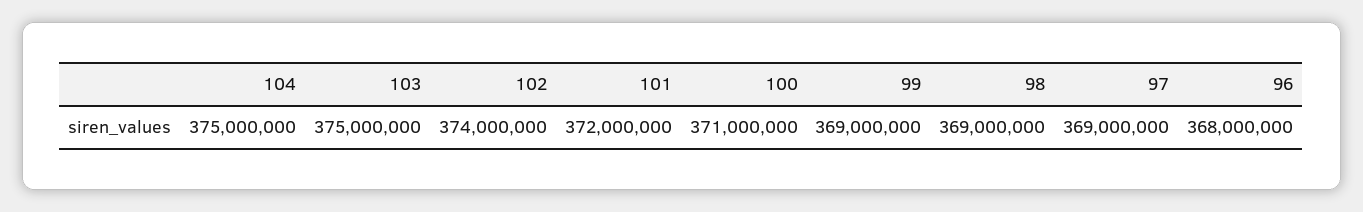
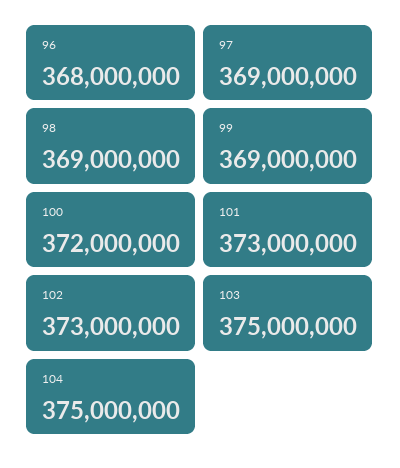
  {
    "104": 375000000,
    "103": 375000000,
-   "102": 374000000,
+   "102": 373000000,
-   "101": 372000000,
+   "101": 373000000,
-   "100": 371000000,
+   "100": 372000000,
    "99": 369000000,
    "98": 369000000,
    "97": 369000000,
    "96": 368000000
  }

